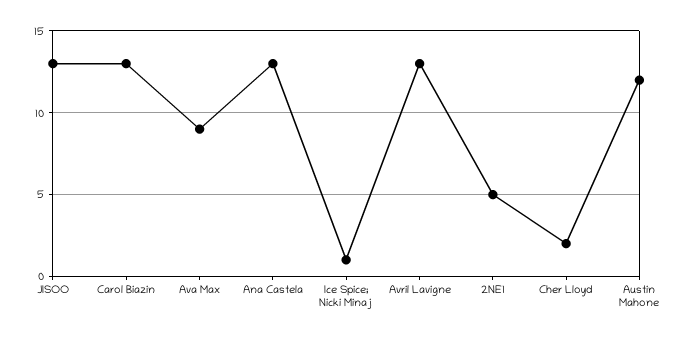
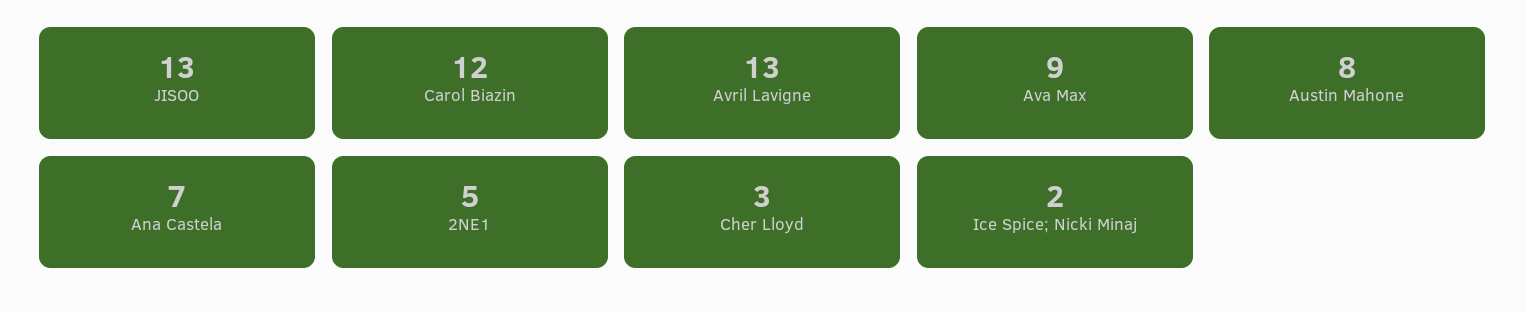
  {
    "JISOO": 13,
-   "Carol Biazin": 13,
+   "Carol Biazin": 12,
    "Ava Max": 9,
-   "Ana Castela": 13,
+   "Ana Castela": 7,
-   "Ice Spice; Nicki Minaj": 1,
+   "Ice Spice; Nicki Minaj": 2,
    "Avril Lavigne": 13,
    "2NE1": 5,
-   "Cher Lloyd": 2,
+   "Cher Lloyd": 3,
-   "Austin Mahone": 12
+   "Austin Mahone": 8
  }

